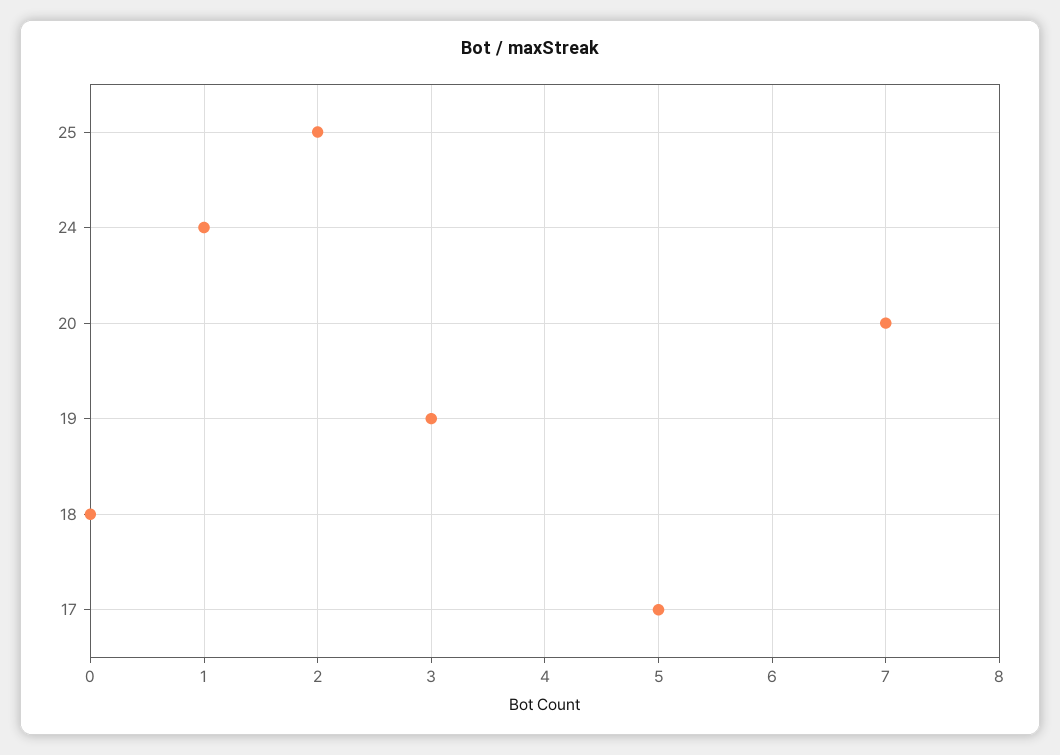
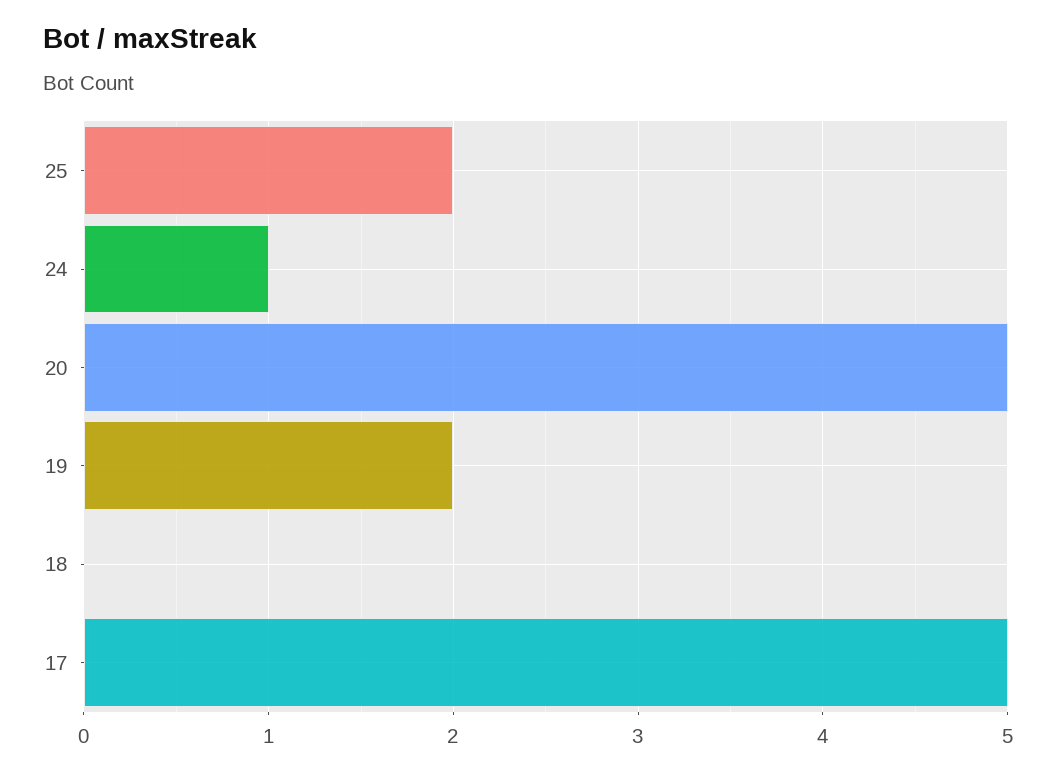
  {
    "25": 2,
    "24": 1,
-   "20": 7,
+   "20": 5,
-   "19": 3,
+   "19": 2,
    "18": 0,
    "17": 5
  }

